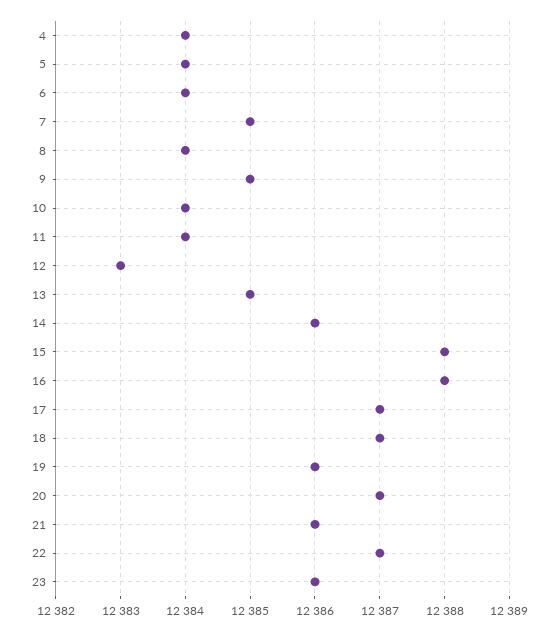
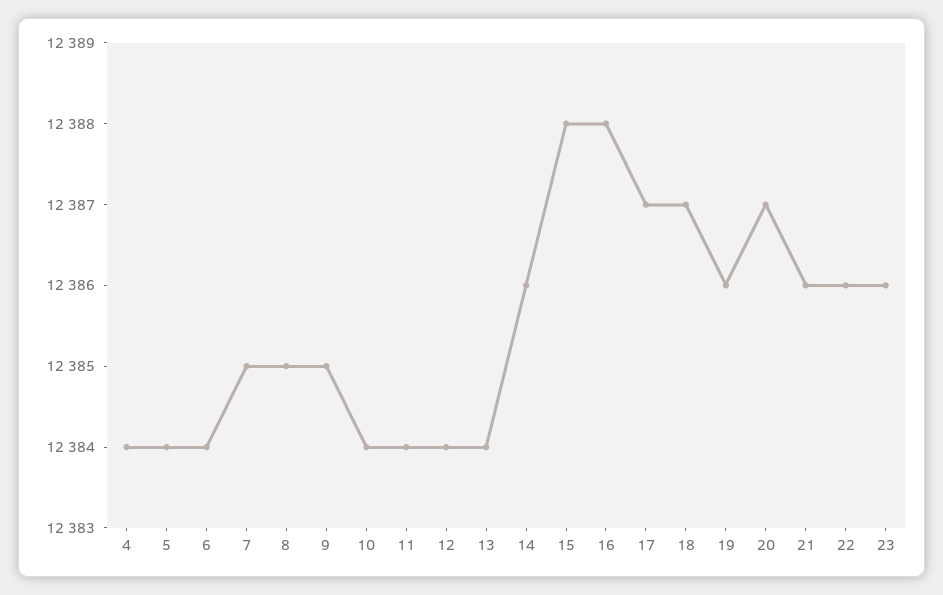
  {
    "4": 12384,
    "5": 12384,
    "6": 12384,
    "7": 12385,
-   "8": 12384,
+   "8": 12385,
    "9": 12385,
    "10": 12384,
    "11": 12384,
-   "12": 12383,
+   "12": 12384,
-   "13": 12385,
+   "13": 12384,
    "14": 12386,
    "15": 12388,
    "16": 12388,
    "17": 12387,
    "18": 12387,
    "19": 12386,
    "20": 12387,
    "21": 12386,
-   "22": 12387,
+   "22": 12386,
    "23": 12386
  }

